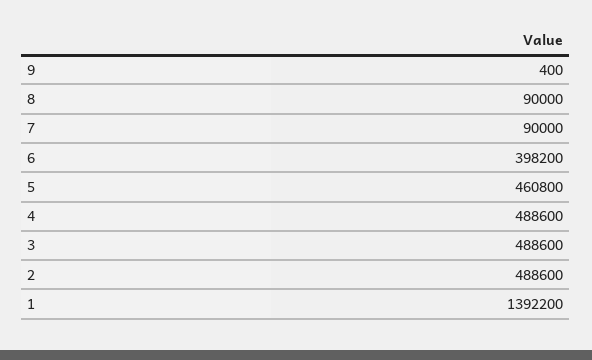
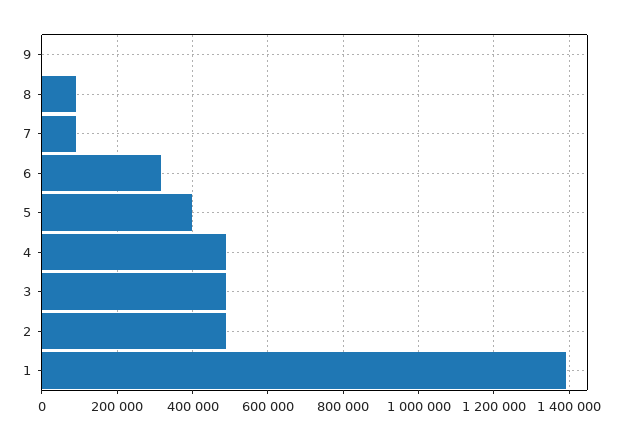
  {
    "9": 400,
    "8": 90000,
    "7": 90000,
-   "6": 398200,
+   "6": 320000,
-   "5": 460800,
+   "5": 400000,
    "4": 488600,
    "3": 488600,
    "2": 488600,
    "1": 1392200
  }

